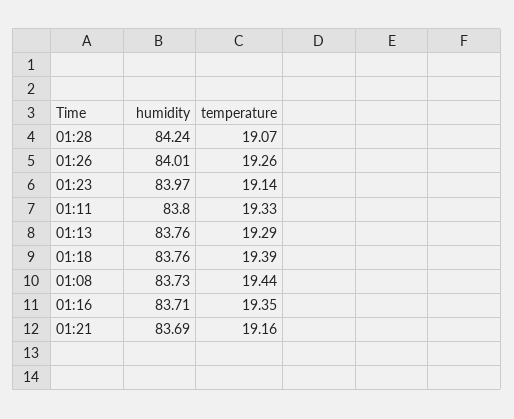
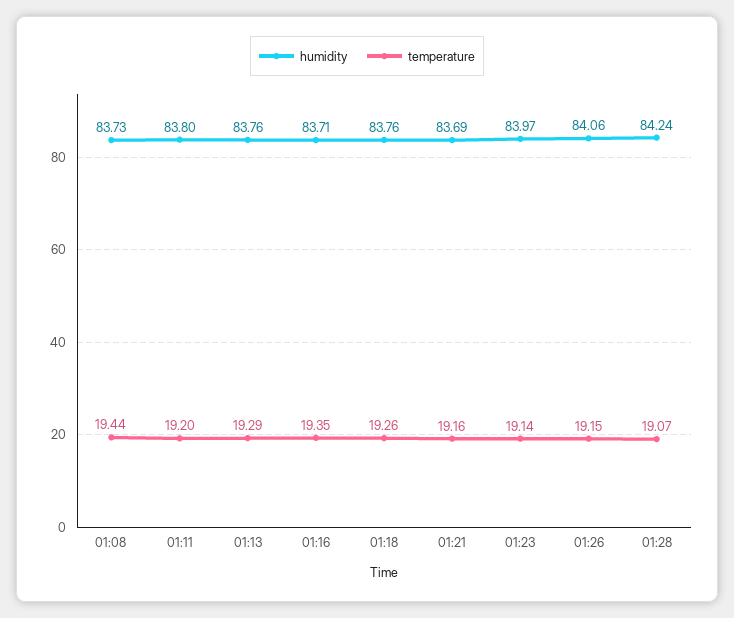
  {
    "humidity": {
      "01:28": 84.24,
-     "01:26": 84.01,
+     "01:26": 84.06,
      "01:23": 83.97,
      "01:11": 83.8,
      "01:13": 83.76,
      "01:18": 83.76,
      "01:08": 83.73,
      "01:16": 83.71,
      "01:21": 83.69
    },
    "temperature": {
      "01:28": 19.07,
-     "01:26": 19.26,
+     "01:26": 19.15,
      "01:23": 19.14,
-     "01:11": 19.33,
+     "01:11": 19.2,
      "01:13": 19.29,
-     "01:18": 19.39,
+     "01:18": 19.26,
      "01:08": 19.44,
      "01:16": 19.35,
      "01:21": 19.16
    }
  }

